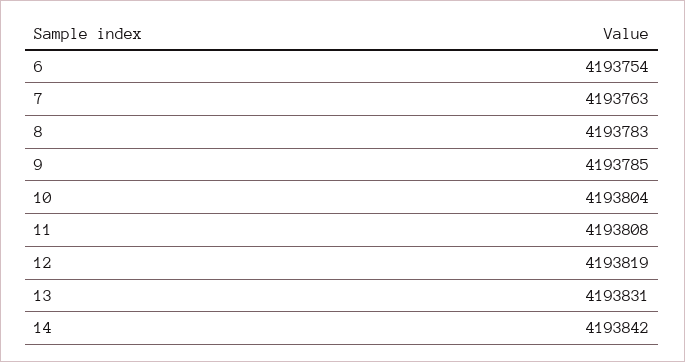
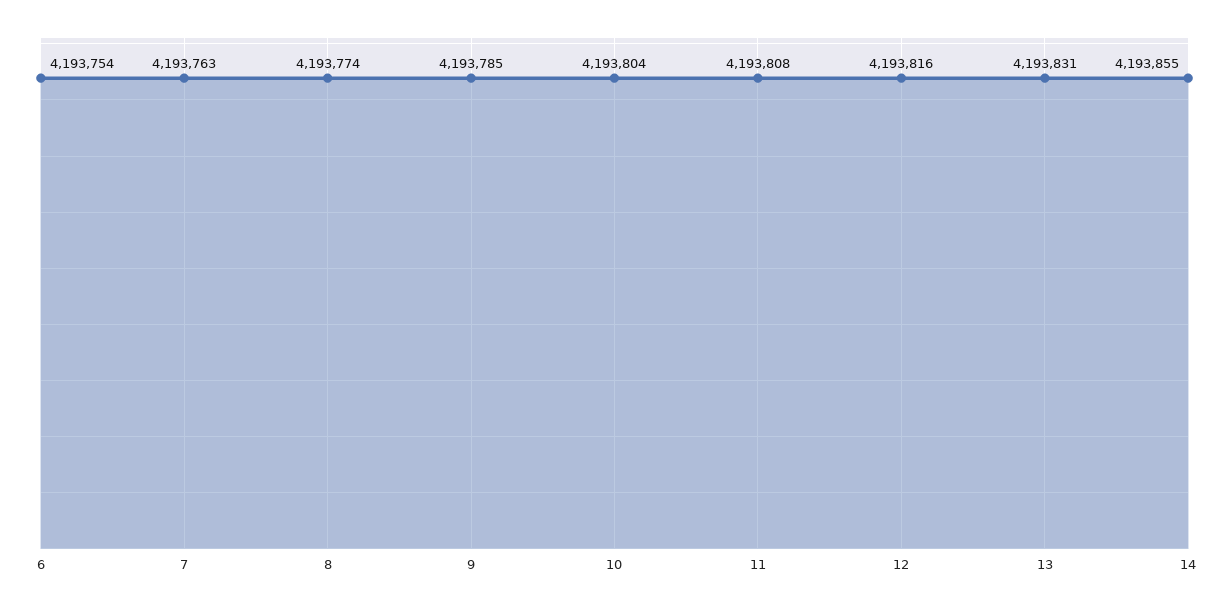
  {
    "6": 4193754,
    "7": 4193763,
-   "8": 4193783,
+   "8": 4193774,
    "9": 4193785,
    "10": 4193804,
    "11": 4193808,
-   "12": 4193819,
+   "12": 4193816,
    "13": 4193831,
-   "14": 4193842
+   "14": 4193855
  }

